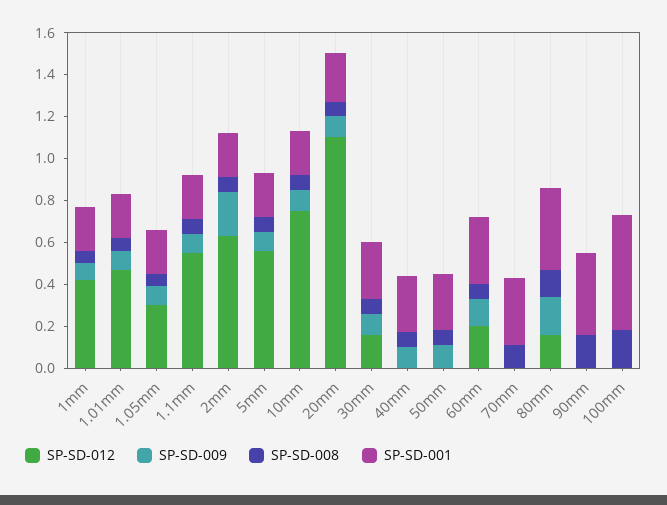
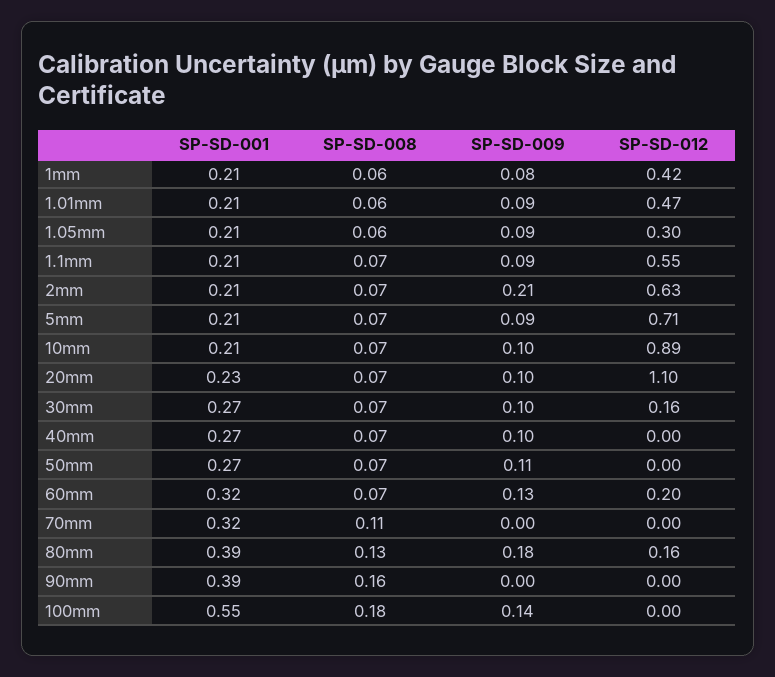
  {
    "SP-SD-012": {
      "1mm": 0.42,
      "1.01mm": 0.47,
      "1.05mm": 0.3,
      "1.1mm": 0.55,
      "2mm": 0.63,
-     "5mm": 0.55,
+     "5mm": 0.71,
-     "10mm": 0.75,
+     "10mm": 0.89,
      "20mm": 1.1,
      "30mm": 0.16,
      "40mm": 0,
      "50mm": 0,
      "60mm": 0.2,
      "70mm": 0,
      "80mm": 0.16,
      "90mm": 0,
      "100mm": 0
    },
    "SP-SD-009": {
      "1mm": 0.08,
      "1.01mm": 0.09,
      "1.05mm": 0.09,
      "1.1mm": 0.09,
      "2mm": 0.21,
      "5mm": 0.09,
      "10mm": 0.1,
      "20mm": 0.1,
      "30mm": 0.1,
      "40mm": 0.1,
      "50mm": 0.11,
      "60mm": 0.13,
      "70mm": 0,
      "80mm": 0.18,
      "90mm": 0,
-     "100mm": 0
+     "100mm": 0.14
    },
    "SP-SD-008": {
      "1mm": 0.06,
      "1.01mm": 0.06,
      "1.05mm": 0.06,
      "1.1mm": 0.07,
      "2mm": 0.07,
      "5mm": 0.07,
      "10mm": 0.07,
      "20mm": 0.07,
      "30mm": 0.07,
      "40mm": 0.07,
      "50mm": 0.07,
      "60mm": 0.07,
      "70mm": 0.11,
      "80mm": 0.13,
      "90mm": 0.16,
      "100mm": 0.18
    },
    "SP-SD-001": {
      "1mm": 0.21,
      "1.01mm": 0.21,
      "1.05mm": 0.21,
      "1.1mm": 0.21,
      "2mm": 0.21,
      "5mm": 0.21,
      "10mm": 0.21,
      "20mm": 0.23,
      "30mm": 0.27,
      "40mm": 0.27,
      "50mm": 0.27,
      "60mm": 0.32,
      "70mm": 0.32,
      "80mm": 0.39,
      "90mm": 0.39,
      "100mm": 0.55
    }
  }

